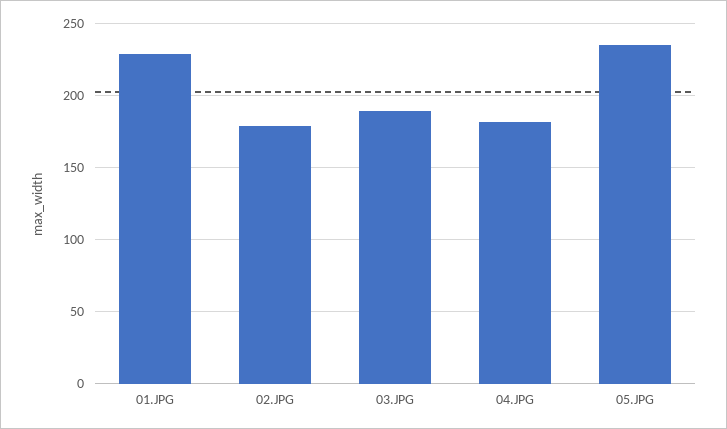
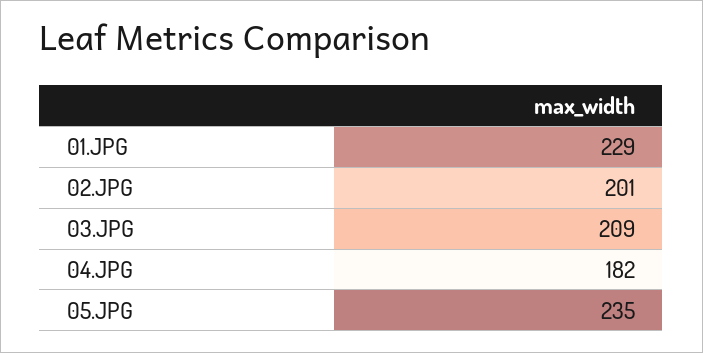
  {
    "01.JPG": 229,
-   "02.JPG": 180,
+   "02.JPG": 201,
-   "03.JPG": 190,
+   "03.JPG": 209,
    "04.JPG": 182,
    "05.JPG": 235
  }

